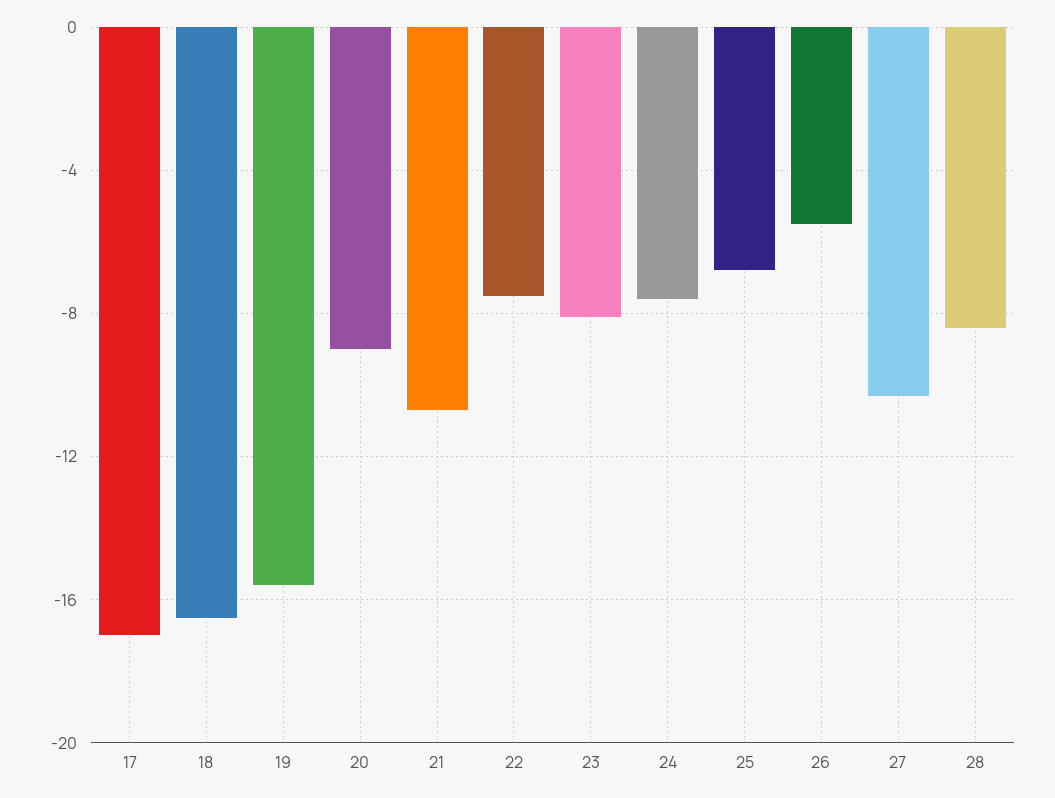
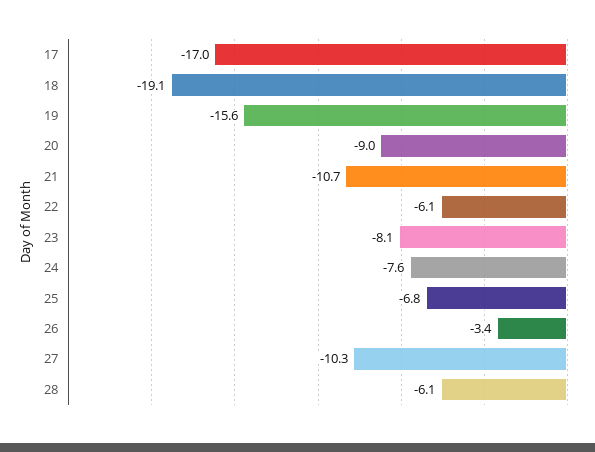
  {
    "17": -17,
-   "18": -16.5,
+   "18": -19.1,
    "19": -15.6,
    "20": -9,
    "21": -10.7,
-   "22": -7.5,
+   "22": -6.1,
    "23": -8.1,
    "24": -7.6,
    "25": -6.8,
-   "26": -5.5,
+   "26": -3.4,
    "27": -10.3,
-   "28": -8.5
+   "28": -6.1
  }

